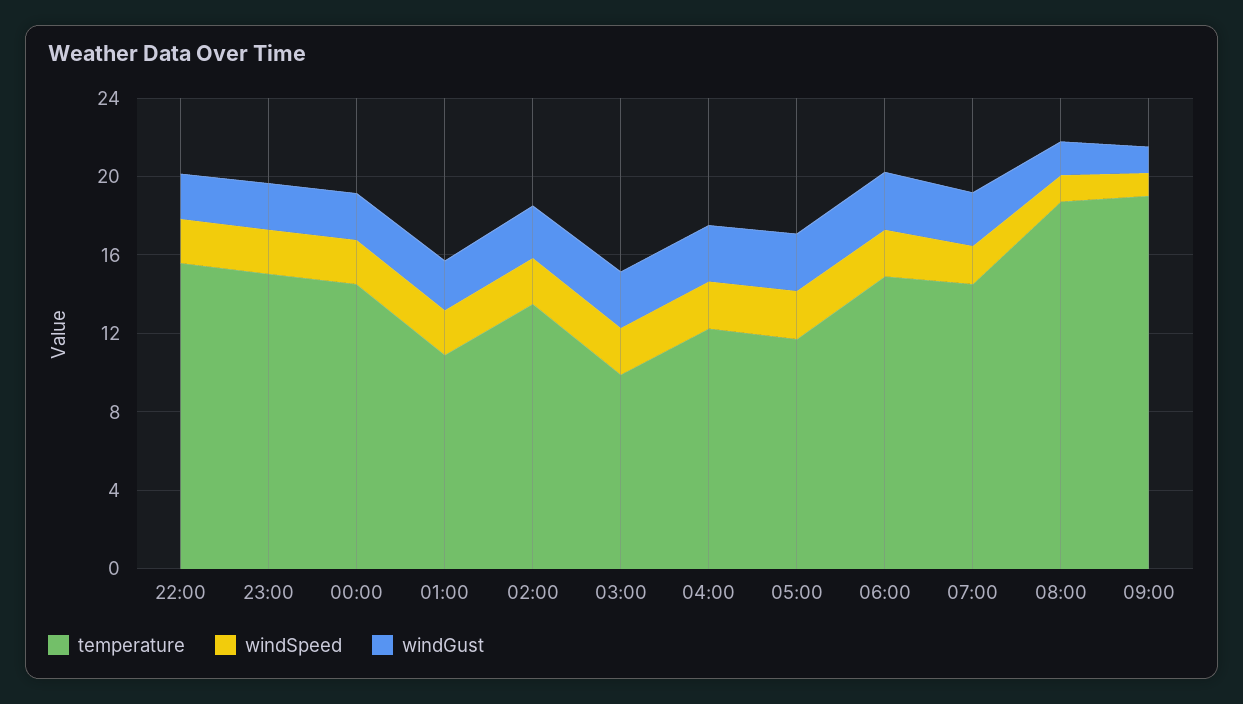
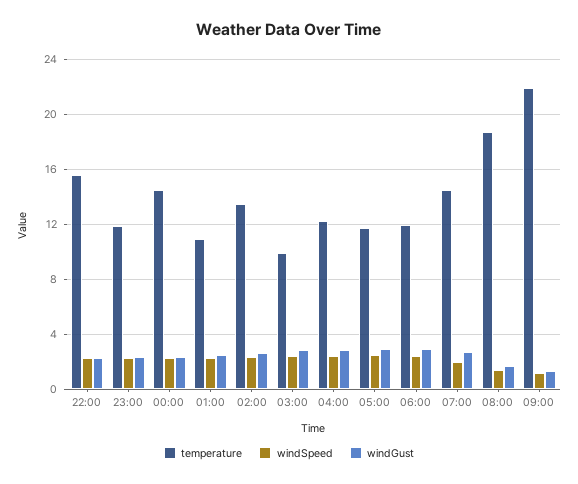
  {
    "temperature": {
      "22:00": 15.5,
-     "23:00": 15,
+     "23:00": 12,
      "00:00": 14.5,
      "01:00": 11,
      "02:00": 13.5,
      "03:00": 10,
      "04:00": 12,
      "05:00": 11.5,
-     "06:00": 15,
+     "06:00": 12,
      "07:00": 14.5,
      "08:00": 18.5,
-     "09:00": 19
+     "09:00": 22
    },
    "windSpeed": {
      "22:00": 2.5,
      "23:00": 2.5,
      "00:00": 2.5,
      "01:00": 2.5,
      "02:00": 2.5,
      "03:00": 2.5,
      "04:00": 2.5,
      "05:00": 2.5,
      "06:00": 2.5,
      "07:00": 2,
      "08:00": 1.5,
      "09:00": 1
    },
    "windGust": {
      "22:00": 2.5,
      "23:00": 2.5,
      "00:00": 2.5,
      "01:00": 2.5,
      "02:00": 2.5,
      "03:00": 3,
      "04:00": 3,
      "05:00": 3,
      "06:00": 3,
      "07:00": 2.5,
      "08:00": 1.5,
      "09:00": 1.5
    }
  }

